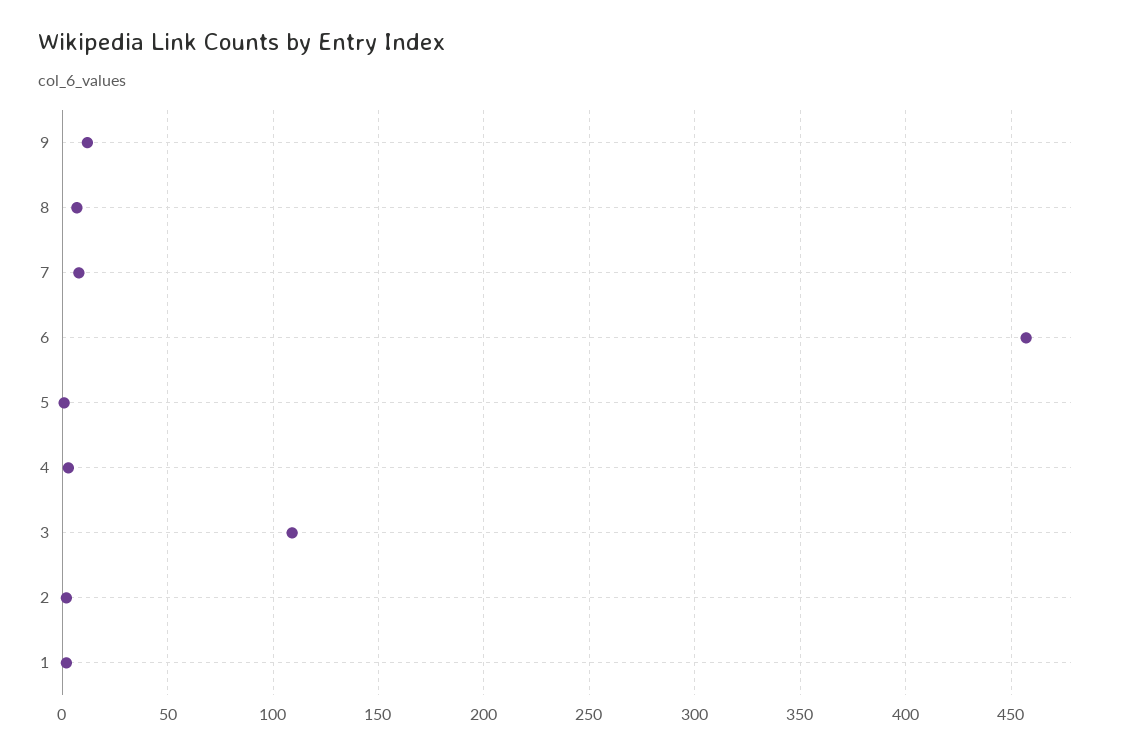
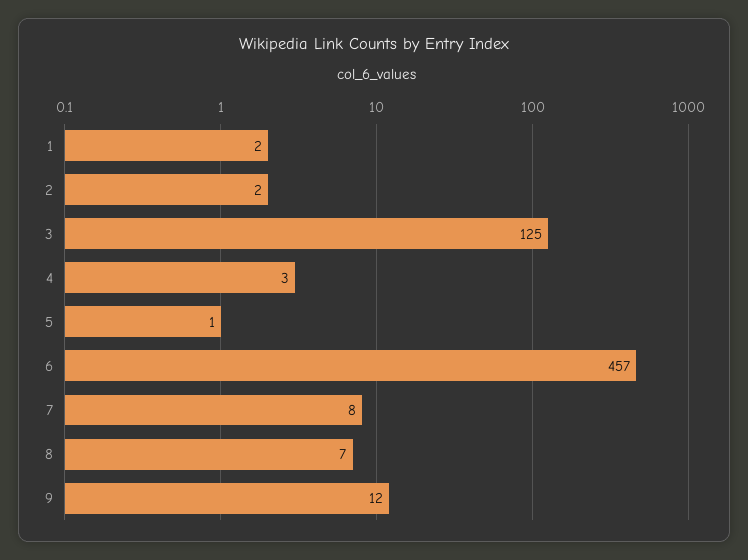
  {
    "9": 12,
    "8": 7,
    "7": 8,
    "6": 457,
    "5": 1,
    "4": 3,
-   "3": 110,
+   "3": 125,
    "2": 2,
    "1": 2
  }

